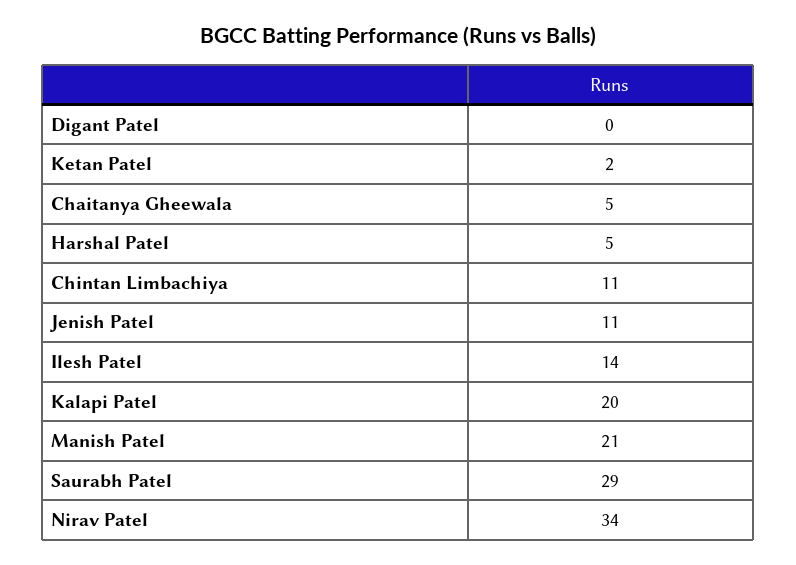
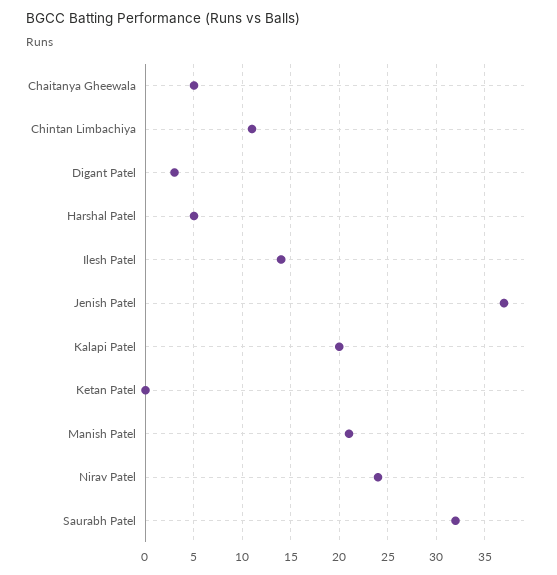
  {
-   "Digant Patel": 0,
+   "Digant Patel": 3,
-   "Ketan Patel": 2,
+   "Ketan Patel": 0,
    "Chaitanya Gheewala": 5,
    "Harshal Patel": 5,
    "Chintan Limbachiya": 11,
-   "Jenish Patel": 11,
+   "Jenish Patel": 37,
    "Ilesh Patel": 14,
    "Kalapi Patel": 20,
    "Manish Patel": 21,
-   "Saurabh Patel": 29,
+   "Saurabh Patel": 32,
-   "Nirav Patel": 34
+   "Nirav Patel": 24
  }

